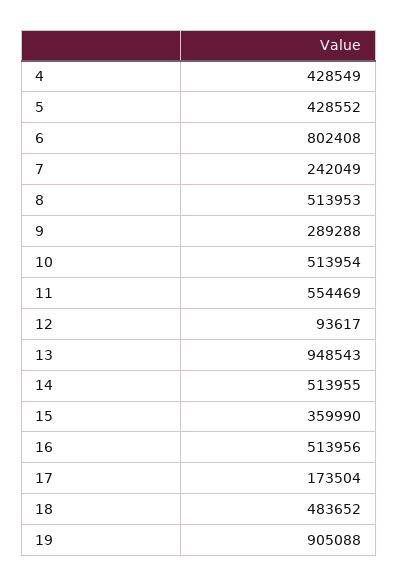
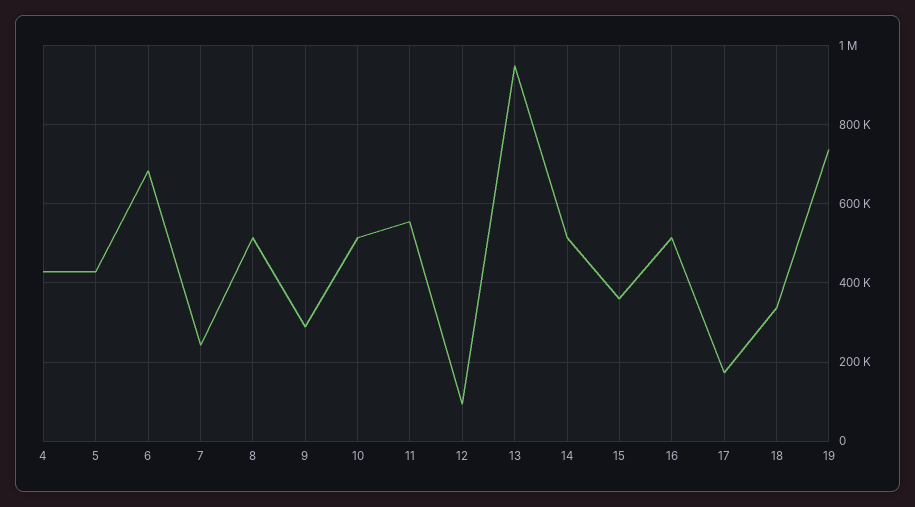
  {
    "4": 428549,
    "5": 428552,
-   "6": 802408,
+   "6": 680000,
    "7": 242049,
    "8": 513953,
    "9": 289288,
    "10": 513954,
    "11": 554469,
    "12": 93617,
    "13": 948543,
    "14": 513955,
    "15": 359990,
    "16": 513956,
    "17": 173504,
-   "18": 483652,
+   "18": 340000,
-   "19": 905088
+   "19": 740000
  }

